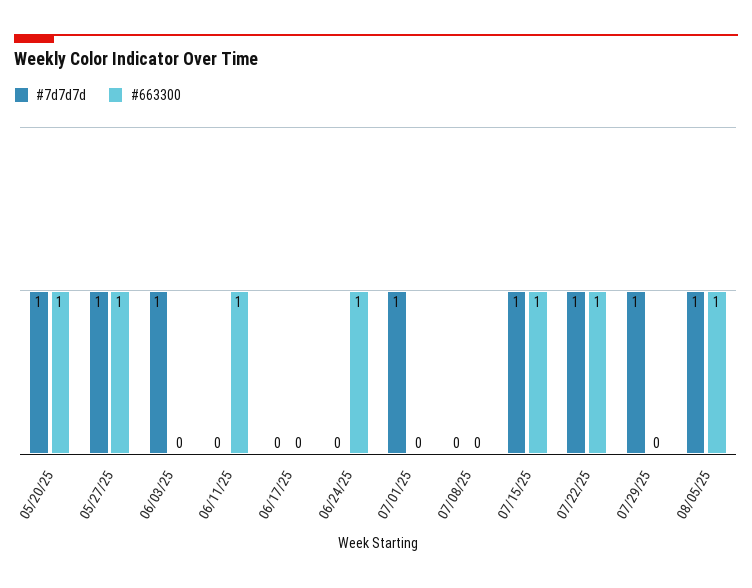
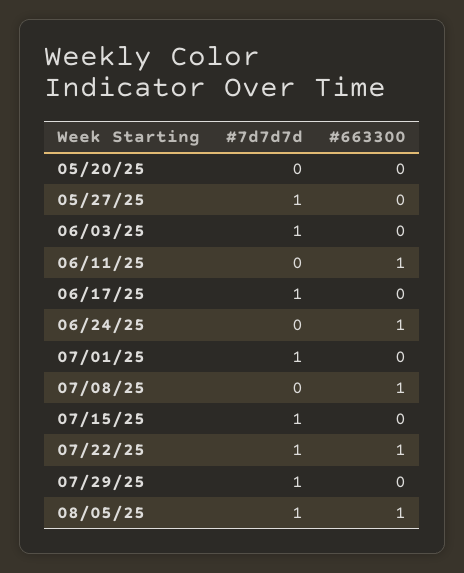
  {
    "#7d7d7d": {
-     "05/20/25": 1,
+     "05/20/25": 0,
      "05/27/25": 1,
      "06/03/25": 1,
      "06/11/25": 0,
-     "06/17/25": 0,
+     "06/17/25": 1,
      "06/24/25": 0,
      "07/01/25": 1,
      "07/08/25": 0,
      "07/15/25": 1,
      "07/22/25": 1,
      "07/29/25": 1,
      "08/05/25": 1
    },
    "#663300": {
-     "05/20/25": 1,
+     "05/20/25": 0,
-     "05/27/25": 1,
+     "05/27/25": 0,
      "06/03/25": 0,
      "06/11/25": 1,
      "06/17/25": 0,
      "06/24/25": 1,
      "07/01/25": 0,
-     "07/08/25": 0,
+     "07/08/25": 1,
-     "07/15/25": 1,
+     "07/15/25": 0,
      "07/22/25": 1,
      "07/29/25": 0,
      "08/05/25": 1
    }
  }

